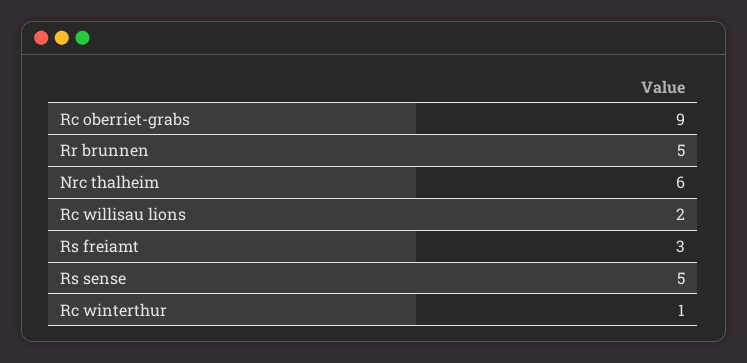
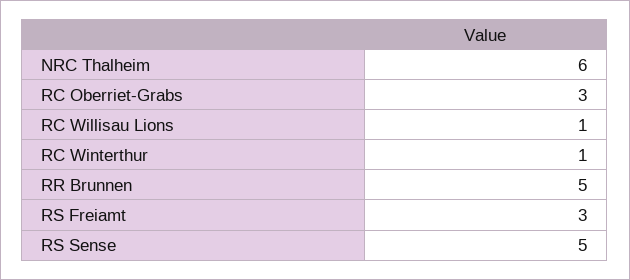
  {
-   "Rc oberriet-grabs": 9,
+   "Rc oberriet-grabs": 3,
    "Rr brunnen": 5,
    "Nrc thalheim": 6,
-   "Rc willisau lions": 2,
+   "Rc willisau lions": 1,
    "Rs freiamt": 3,
    "Rs sense": 5,
    "Rc winterthur": 1
  }

